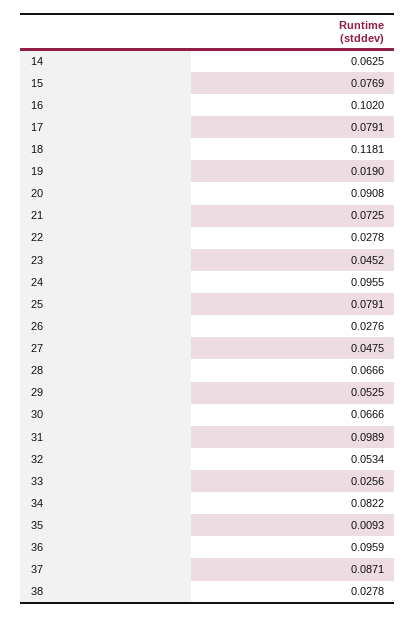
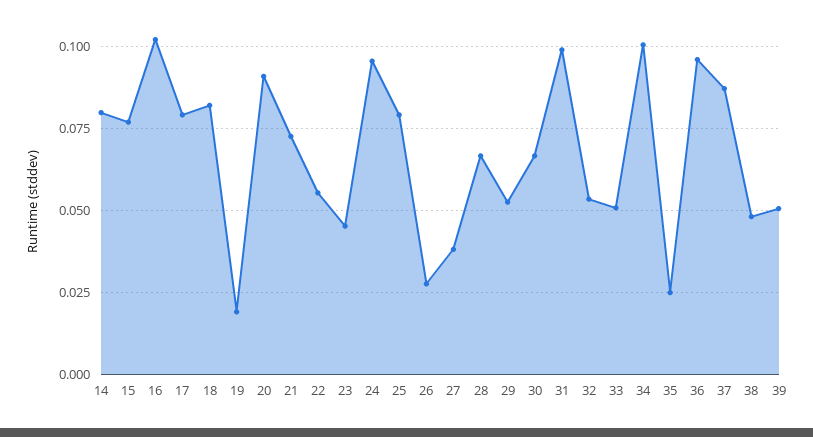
  {
-   "14": 0.0625,
+   "14": 0.08,
    "15": 0.0769,
    "16": 0.102,
    "17": 0.0791,
-   "18": 0.1181,
+   "18": 0.0825,
    "19": 0.019,
    "20": 0.0908,
    "21": 0.0725,
-   "22": 0.0278,
+   "22": 0.055,
    "23": 0.0452,
    "24": 0.0955,
    "25": 0.0791,
    "26": 0.0276,
-   "27": 0.0475,
+   "27": 0.0375,
    "28": 0.0666,
    "29": 0.0525,
    "30": 0.0666,
    "31": 0.0989,
    "32": 0.0534,
-   "33": 0.0256,
+   "33": 0.05,
-   "34": 0.0822,
+   "34": 0.1,
-   "35": 0.0093,
+   "35": 0.025,
    "36": 0.0959,
    "37": 0.0871,
-   "38": 0.0278
+   "38": 0.0475,
+   "39": 0.05
  }

